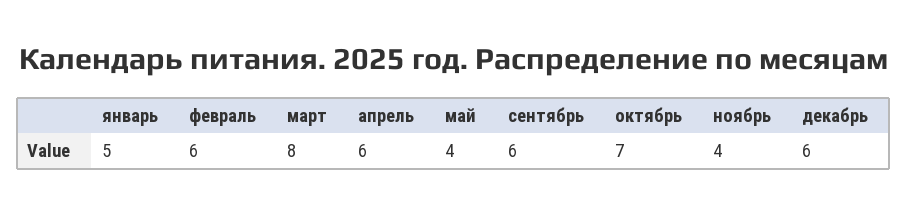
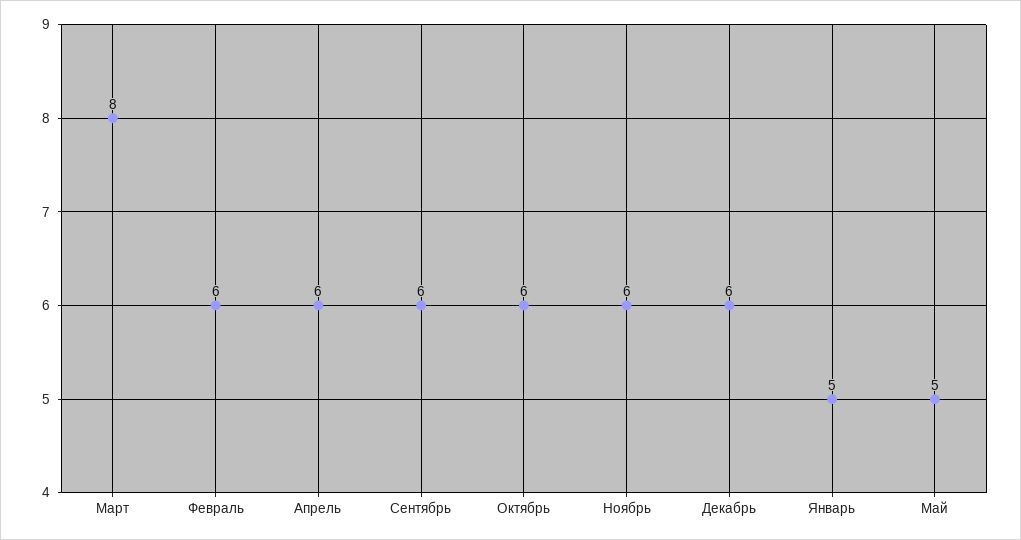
  {
    "январь": 5,
    "февраль": 6,
    "март": 8,
    "апрель": 6,
-   "май": 4,
+   "май": 5,
    "сентябрь": 6,
-   "октябрь": 7,
+   "октябрь": 6,
-   "ноябрь": 4,
+   "ноябрь": 6,
    "декабрь": 6
  }

